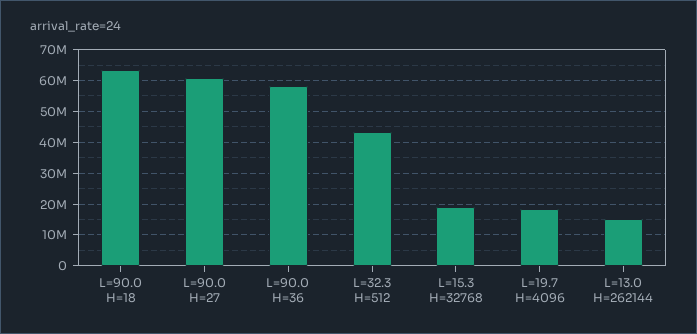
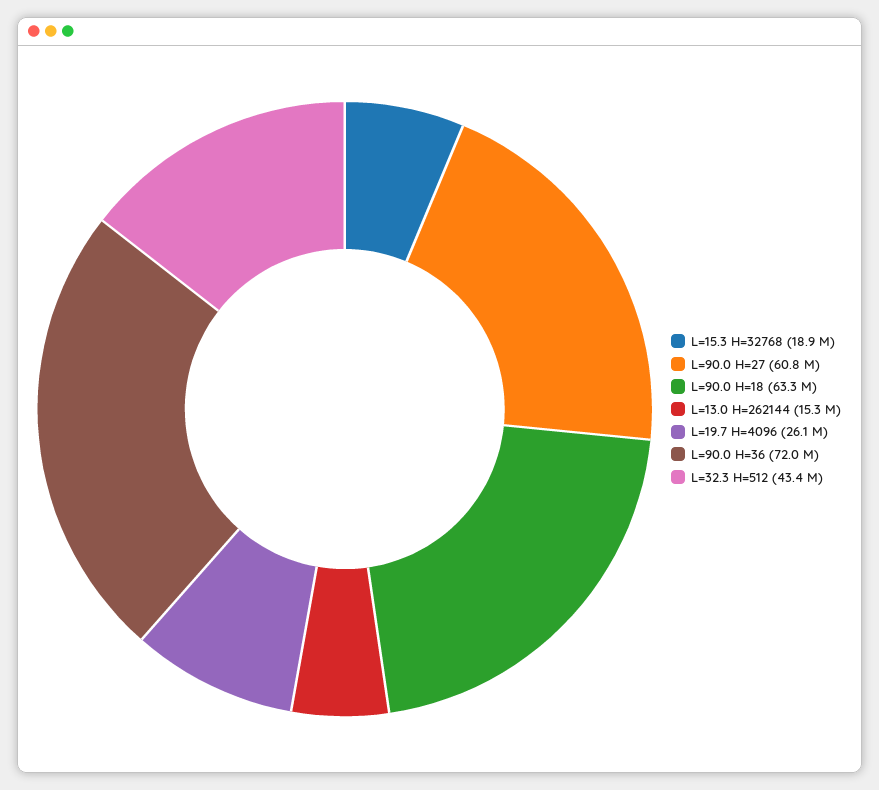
  {
    "L=90.0 H=18": 63300000,
    "L=90.0 H=27": 60800000,
-   "L=90.0 H=36": 58000000,
+   "L=90.0 H=36": 72000000,
    "L=32.3 H=512": 43400000,
    "L=15.3 H=32768": 18900000,
-   "L=19.7 H=4096": 18000000,
+   "L=19.7 H=4096": 26100000,
    "L=13.0 H=262144": 15300000
  }

